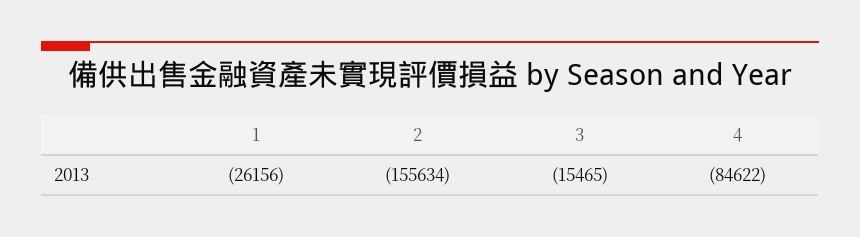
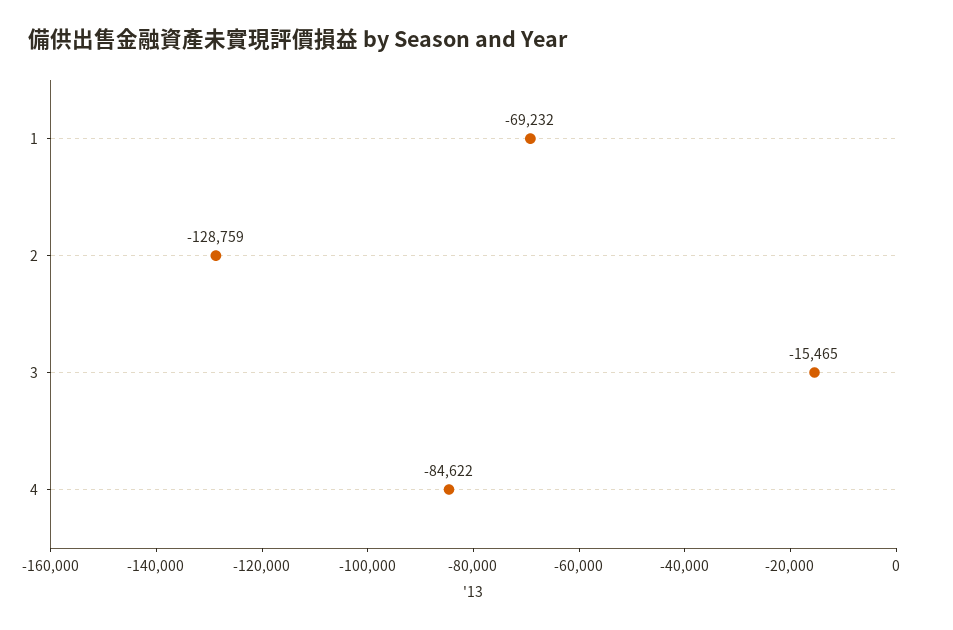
  {
-   "1": -26156,
+   "1": -69232,
-   "2": -155634,
+   "2": -128759,
    "3": -15465,
    "4": -84622
  }

